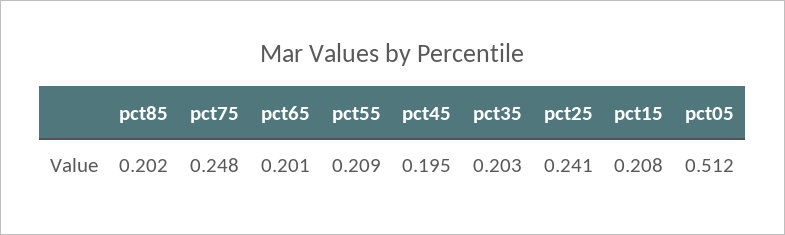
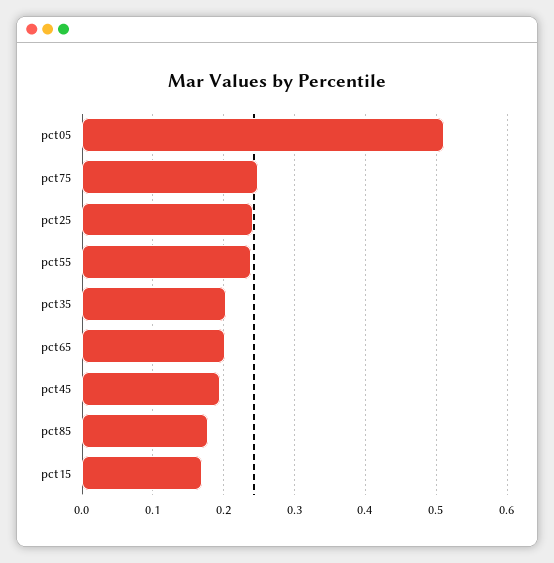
  {
-   "pct85": 0.202,
+   "pct85": 0.18,
    "pct75": 0.248,
    "pct65": 0.201,
-   "pct55": 0.209,
+   "pct55": 0.24,
    "pct45": 0.195,
    "pct35": 0.203,
    "pct25": 0.241,
-   "pct15": 0.208,
+   "pct15": 0.17,
    "pct05": 0.512
  }

